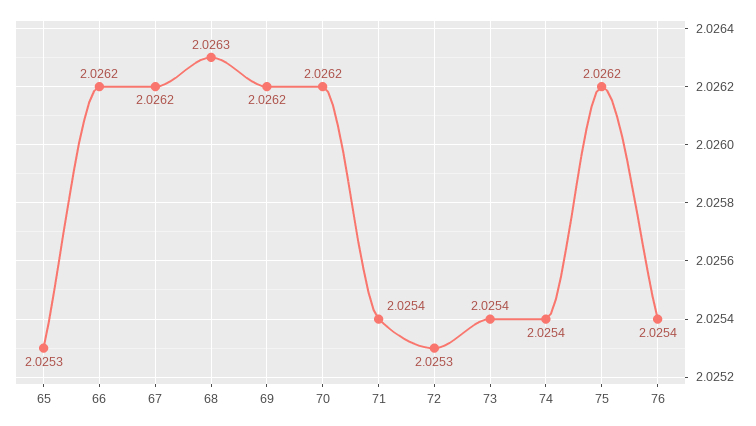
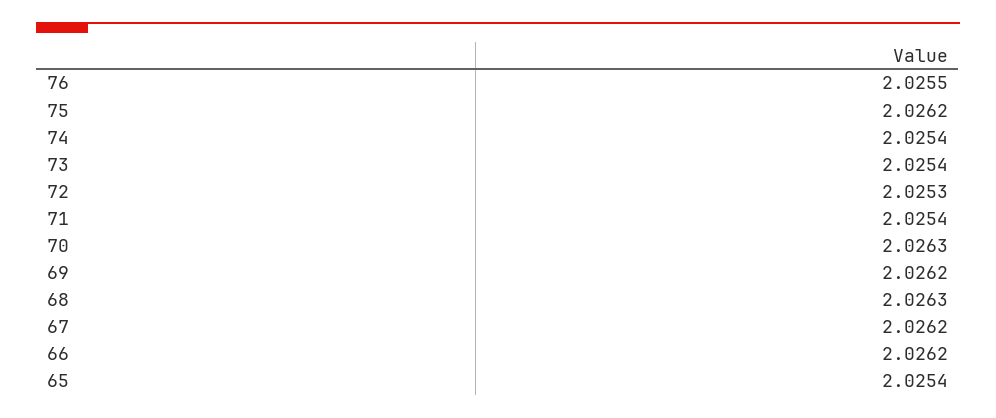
  {
-   "65": 2.0253,
+   "65": 2.0254,
    "66": 2.0262,
    "67": 2.0262,
    "68": 2.0263,
    "69": 2.0262,
-   "70": 2.0262,
+   "70": 2.0263,
    "71": 2.0254,
    "72": 2.0253,
    "73": 2.0254,
    "74": 2.0254,
    "75": 2.0262,
-   "76": 2.0254
+   "76": 2.0255
  }

